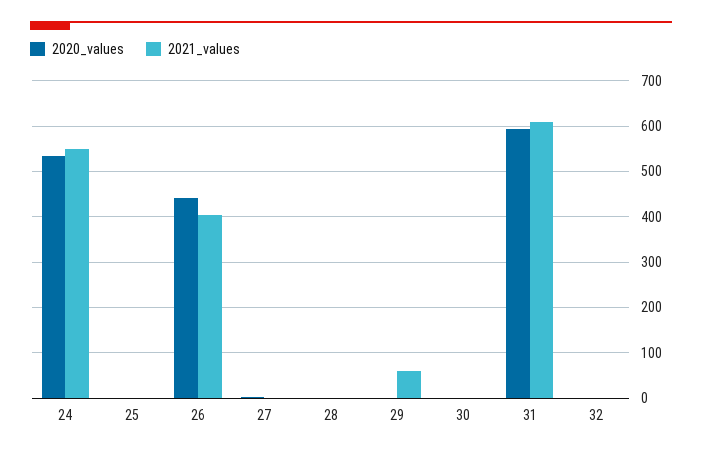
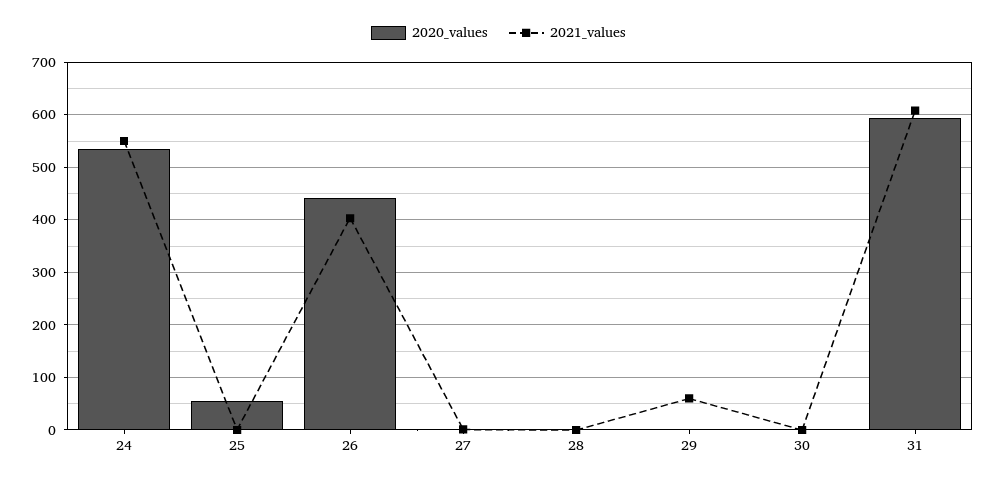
  {
    "2020_values": {
      "24": 540,
-     "25": 0,
+     "25": 60,
      "26": 440,
      "27": 0,
      "28": 0,
      "29": 0,
      "30": 0,
-     "31": 600,
+     "31": 600
-     "32": 0
    },
    "2021_values": {
      "24": 560,
      "25": 0,
      "26": 400,
      "27": 0,
      "28": 0,
      "29": 60,
      "30": 0,
-     "31": 600,
+     "31": 600
-     "32": 0
    }
  }

